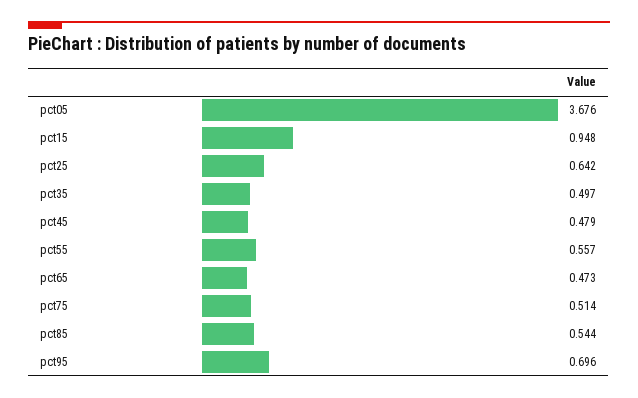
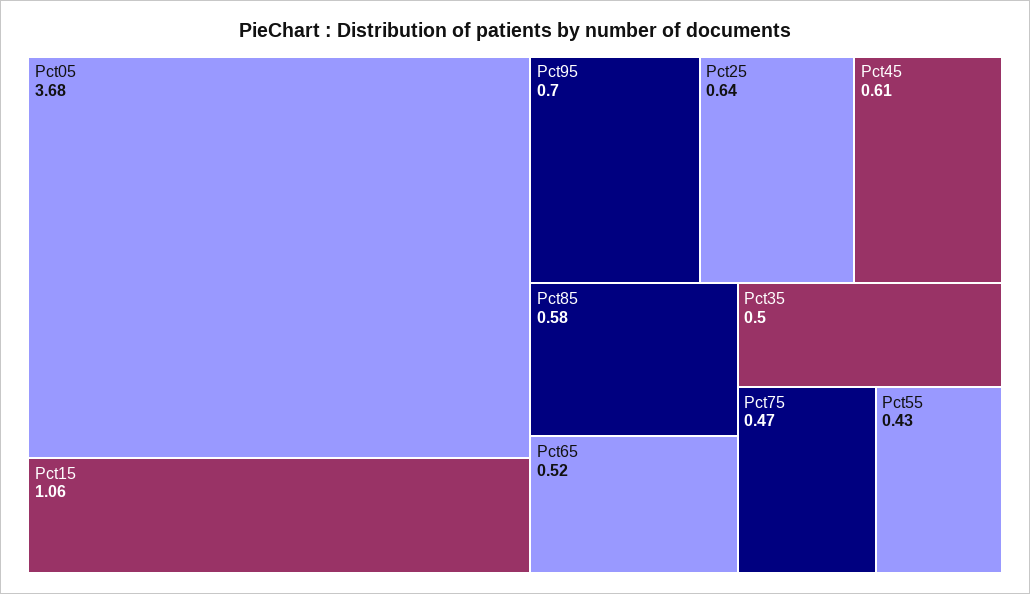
  {
    "pct05": 3.676,
-   "pct15": 0.948,
+   "pct15": 1.06,
    "pct25": 0.642,
    "pct35": 0.497,
-   "pct45": 0.479,
+   "pct45": 0.61,
-   "pct55": 0.557,
+   "pct55": 0.43,
-   "pct65": 0.473,
+   "pct65": 0.52,
-   "pct75": 0.514,
+   "pct75": 0.47,
-   "pct85": 0.544,
+   "pct85": 0.58,
    "pct95": 0.696
  }

